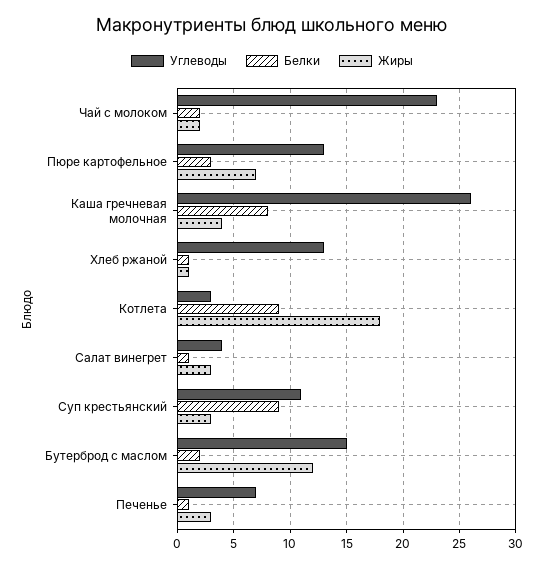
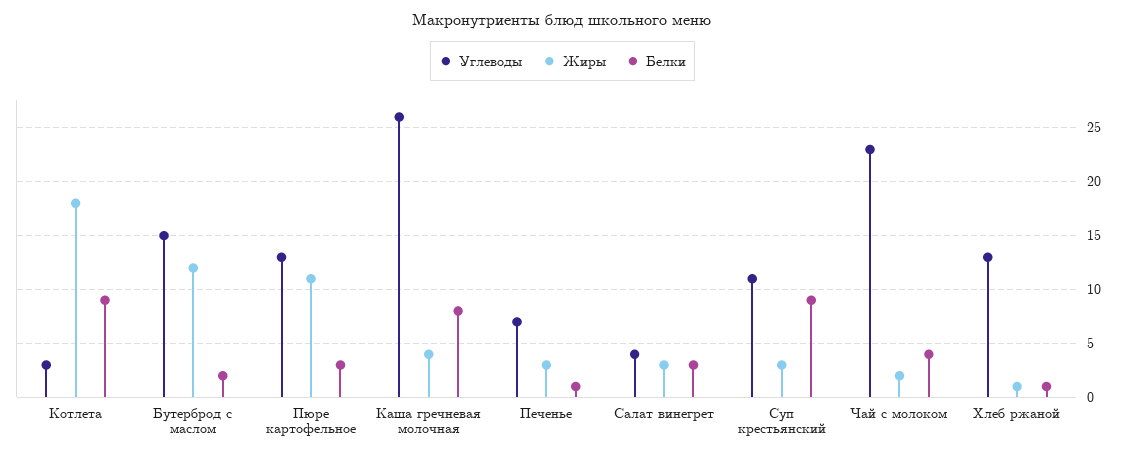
  {
    "Углеводы": {
      "Чай с молоком": 23,
      "Пюре картофельное": 13,
      "Каша гречневая молочная": 26,
      "Хлеб ржаной": 13,
      "Котлета": 3,
      "Салат винегрет": 4,
      "Суп крестьянский": 11,
      "Бутерброд с маслом": 15,
      "Печенье": 7
    },
    "Белки": {
-     "Чай с молоком": 2,
+     "Чай с молоком": 4,
      "Пюре картофельное": 3,
      "Каша гречневая молочная": 8,
      "Хлеб ржаной": 1,
      "Котлета": 9,
-     "Салат винегрет": 1,
+     "Салат винегрет": 3,
      "Суп крестьянский": 9,
      "Бутерброд с маслом": 2,
      "Печенье": 1
    },
    "Жиры": {
      "Чай с молоком": 2,
-     "Пюре картофельное": 7,
+     "Пюре картофельное": 11,
      "Каша гречневая молочная": 4,
      "Хлеб ржаной": 1,
      "Котлета": 18,
      "Салат винегрет": 3,
      "Суп крестьянский": 3,
      "Бутерброд с маслом": 12,
      "Печенье": 3
    }
  }

